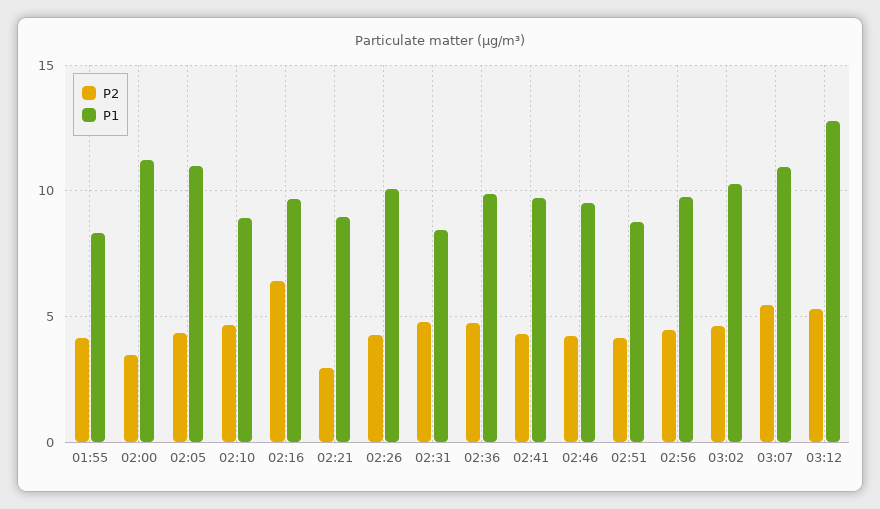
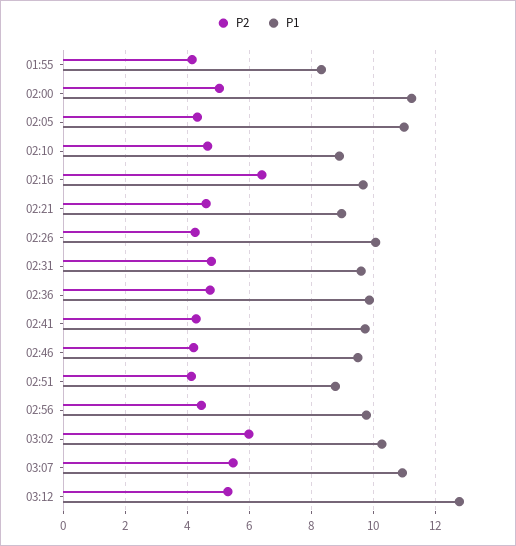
  {
    "P2": {
      "01:55": 4.2,
-     "02:00": 3.5,
+     "02:00": 5,
      "02:05": 4.4,
      "02:10": 4.6,
      "02:16": 6.4,
-     "02:21": 3,
+     "02:21": 4.6,
      "02:26": 4.2,
      "02:31": 4.8,
      "02:36": 4.8,
      "02:41": 4.2,
      "02:46": 4.2,
      "02:51": 4.2,
      "02:56": 4.4,
-     "03:02": 4.5,
+     "03:02": 6,
      "03:07": 5.4,
      "03:12": 5.4
    },
    "P1": {
      "01:55": 8.4,
      "02:00": 11.2,
      "02:05": 11,
      "02:10": 9,
      "02:16": 9.6,
      "02:21": 9,
      "02:26": 10,
-     "02:31": 8.5,
+     "02:31": 9.6,
      "02:36": 9.8,
      "02:41": 9.8,
      "02:46": 9.6,
      "02:51": 8.8,
      "02:56": 9.8,
      "03:02": 10.2,
      "03:07": 11,
      "03:12": 12.8
    }
  }

